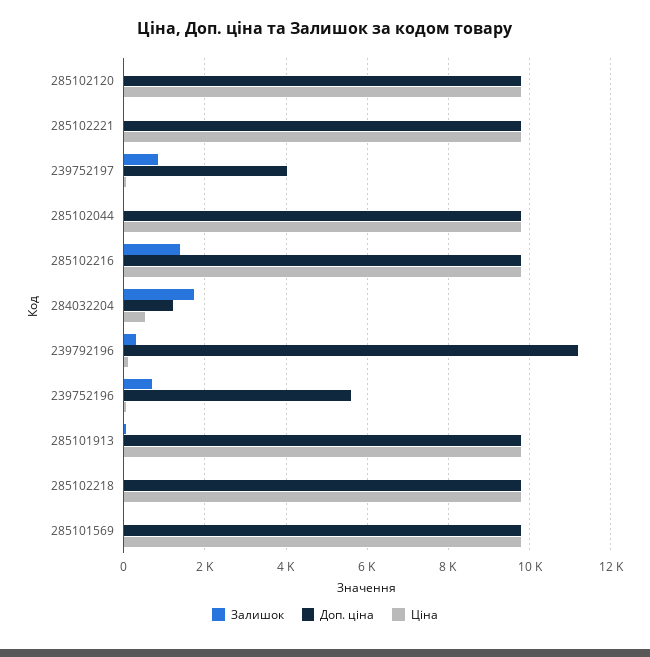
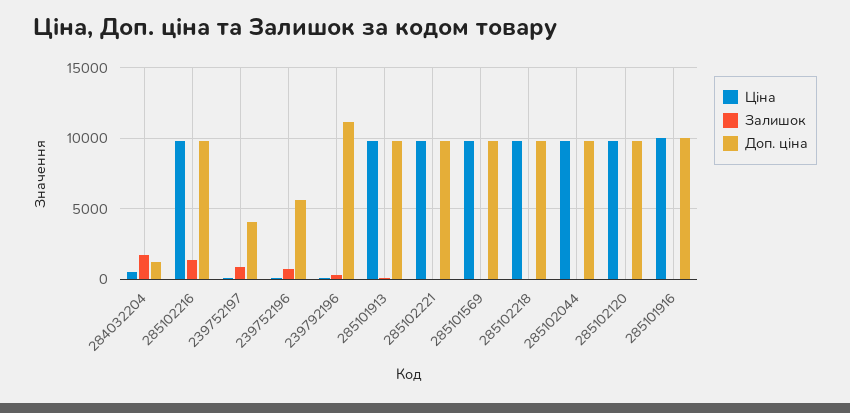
  {
    "Залишок": {
      "285102120": 0,
      "285102221": 0,
      "239752197": 800,
      "285102044": 0,
      "285102216": 1400,
      "284032204": 1800,
      "239792196": 200,
      "239752196": 600,
      "285101913": 0,
      "285102218": 0,
-     "285101569": 0
+     "285101569": 0,
+     "285101916": 0
    },
    "Доп. ціна": {
      "285102120": 9800,
      "285102221": 9800,
      "239752197": 4000,
      "285102044": 9800,
      "285102216": 9800,
      "284032204": 1200,
      "239792196": 11200,
      "239752196": 5600,
      "285101913": 9800,
      "285102218": 9800,
-     "285101569": 9800
+     "285101569": 9800,
+     "285101916": 10000
    },
    "Ціна": {
      "285102120": 9800,
      "285102221": 9800,
      "239752197": 0,
      "285102044": 9800,
      "285102216": 9800,
      "284032204": 600,
      "239792196": 200,
      "239752196": 0,
      "285101913": 9800,
      "285102218": 9800,
-     "285101569": 9800
+     "285101569": 9800,
+     "285101916": 10000
    }
  }

